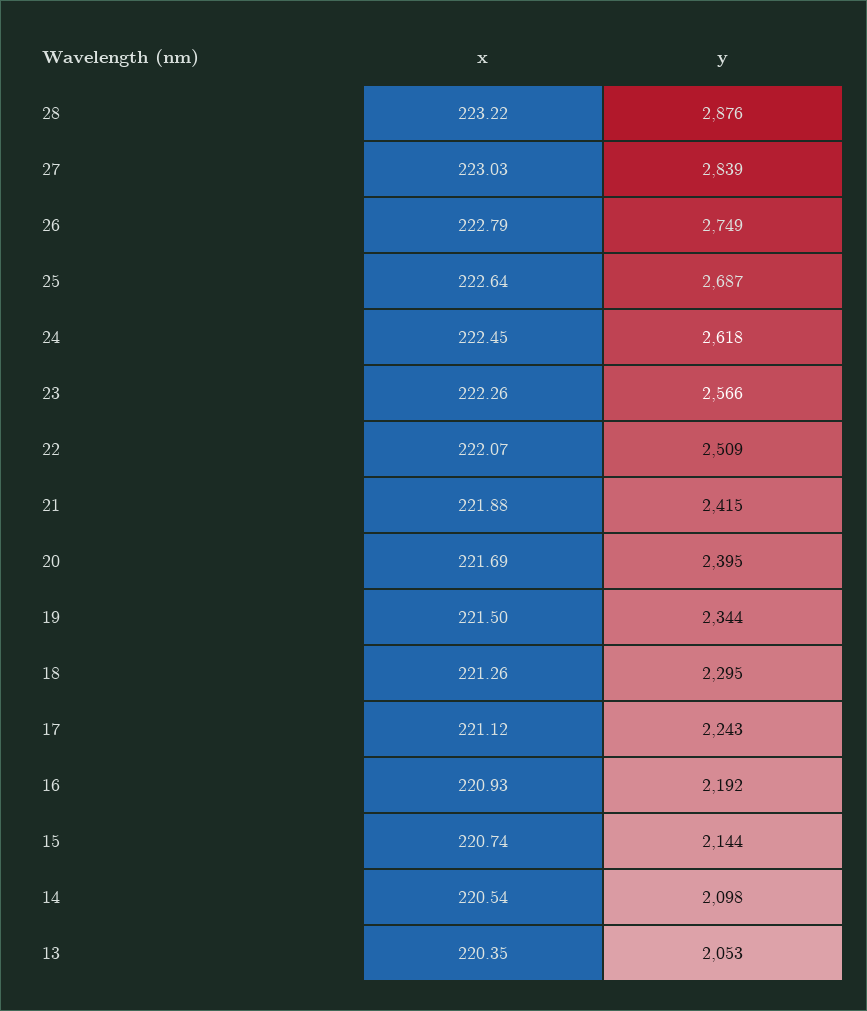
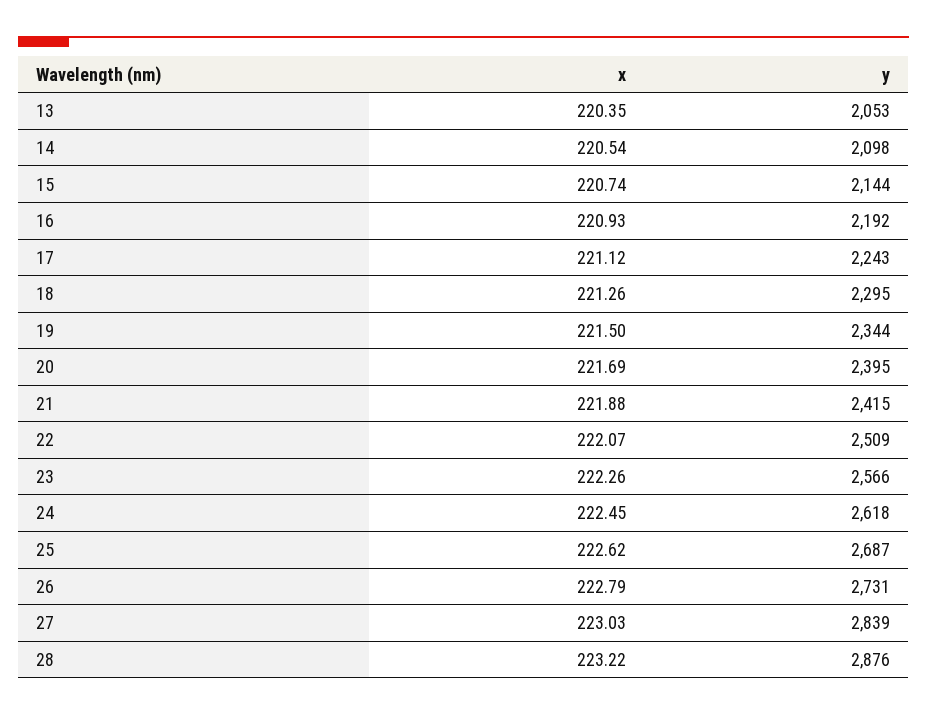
  {
    "x": {
      "28": 223.22,
      "27": 223.03,
      "26": 222.79,
-     "25": 222.64,
+     "25": 222.62,
      "24": 222.45,
      "23": 222.26,
      "22": 222.07,
      "21": 221.88,
      "20": 221.69,
      "19": 221.5,
      "18": 221.26,
      "17": 221.12,
      "16": 220.93,
      "15": 220.74,
      "14": 220.54,
      "13": 220.35
    },
    "y": {
      "28": 2876,
      "27": 2839,
-     "26": 2749,
+     "26": 2731,
      "25": 2687,
      "24": 2618,
      "23": 2566,
      "22": 2509,
      "21": 2415,
      "20": 2395,
      "19": 2344,
      "18": 2295,
      "17": 2243,
      "16": 2192,
      "15": 2144,
      "14": 2098,
      "13": 2053
    }
  }

